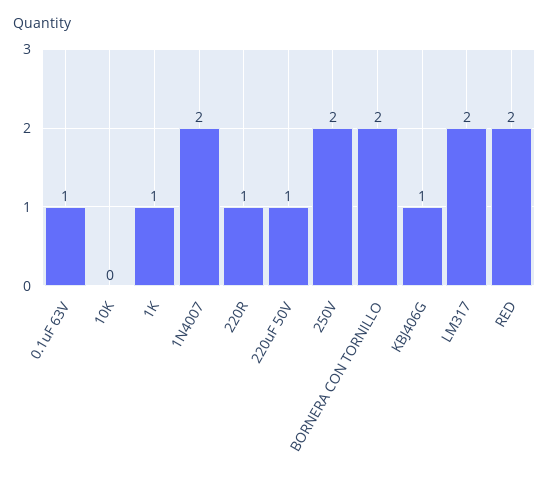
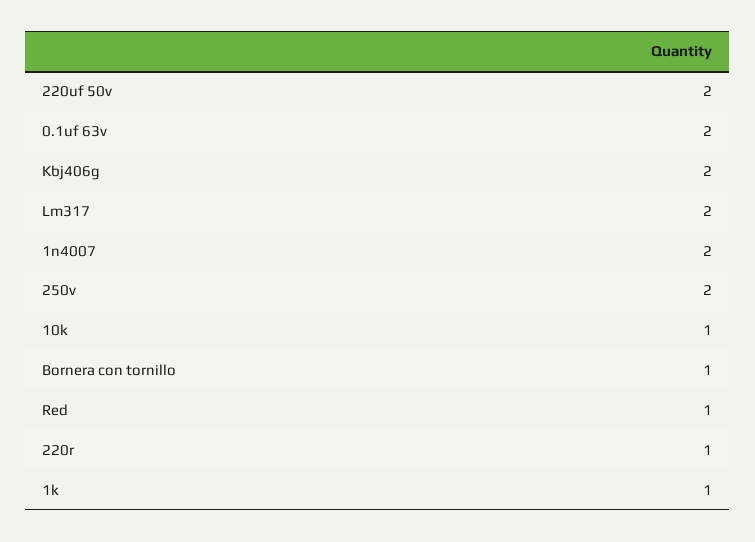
  {
-   "0.1uF 63V": 1,
+   "0.1uF 63V": 2,
-   "10K": 0,
+   "10K": 1,
    "1K": 1,
    "1N4007": 2,
    "220R": 1,
-   "220uF 50V": 1,
+   "220uF 50V": 2,
    "250V": 2,
-   "BORNERA CON TORNILLO": 2,
+   "BORNERA CON TORNILLO": 1,
-   "KBJ406G": 1,
+   "KBJ406G": 2,
    "LM317": 2,
-   "RED": 2
+   "RED": 1
  }

